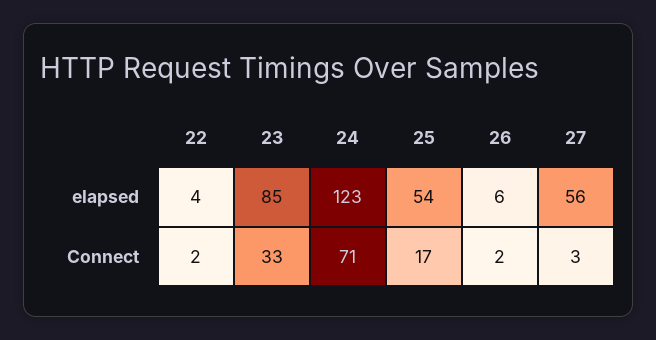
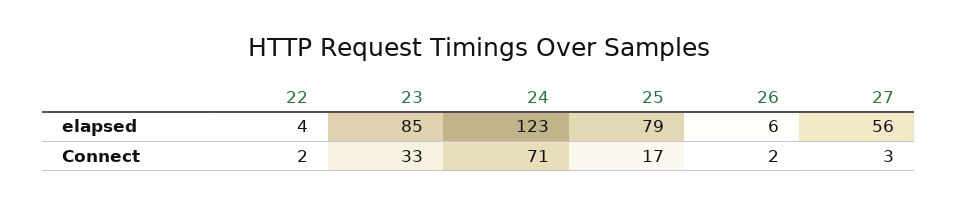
  {
    "22": {
      "elapsed": 4,
      "Connect": 2
    },
    "23": {
      "elapsed": 85,
      "Connect": 33
    },
    "24": {
      "elapsed": 123,
      "Connect": 71
    },
    "25": {
-     "elapsed": 54,
+     "elapsed": 79,
      "Connect": 17
    },
    "26": {
      "elapsed": 6,
      "Connect": 2
    },
    "27": {
      "elapsed": 56,
      "Connect": 3
    }
  }

